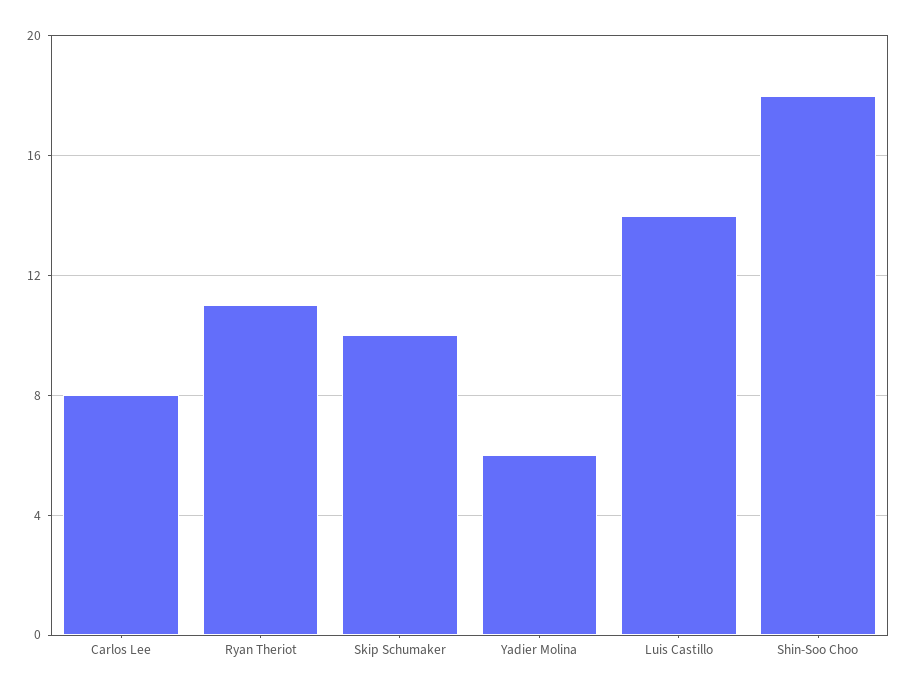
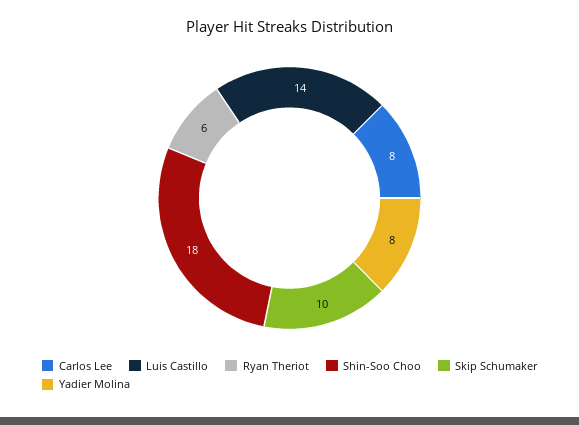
  {
    "Carlos Lee": 8,
-   "Ryan Theriot": 11,
+   "Ryan Theriot": 6,
    "Skip Schumaker": 10,
-   "Yadier Molina": 6,
+   "Yadier Molina": 8,
    "Luis Castillo": 14,
    "Shin-Soo Choo": 18
  }

